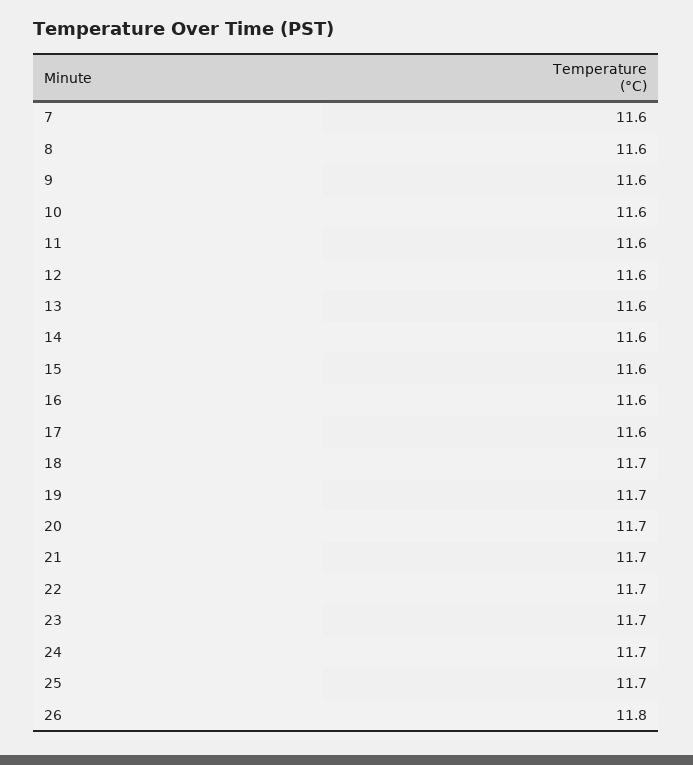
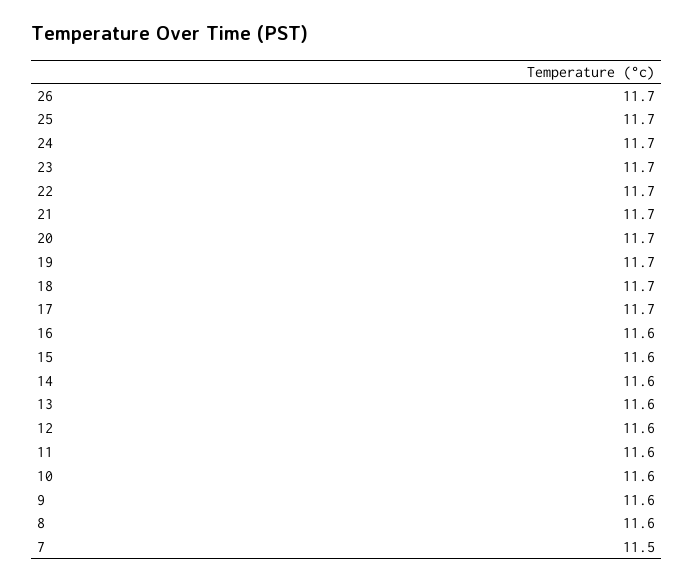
  {
-   "7": 11.6,
+   "7": 11.5,
    "8": 11.6,
    "9": 11.6,
    "10": 11.6,
    "11": 11.6,
    "12": 11.6,
    "13": 11.6,
    "14": 11.6,
    "15": 11.6,
    "16": 11.6,
-   "17": 11.6,
+   "17": 11.7,
    "18": 11.7,
    "19": 11.7,
    "20": 11.7,
    "21": 11.7,
    "22": 11.7,
    "23": 11.7,
    "24": 11.7,
    "25": 11.7,
-   "26": 11.8
+   "26": 11.7
  }

